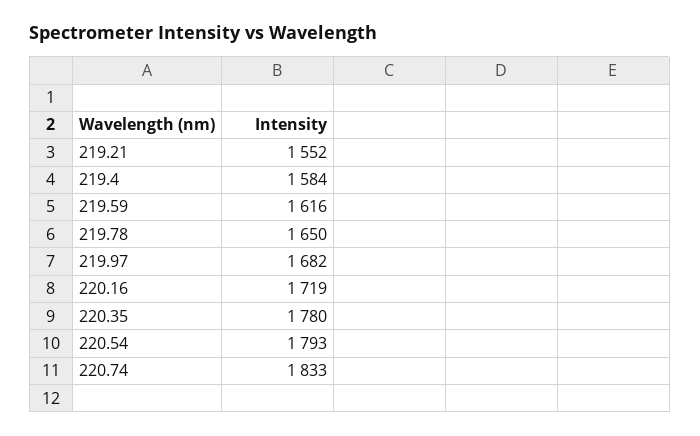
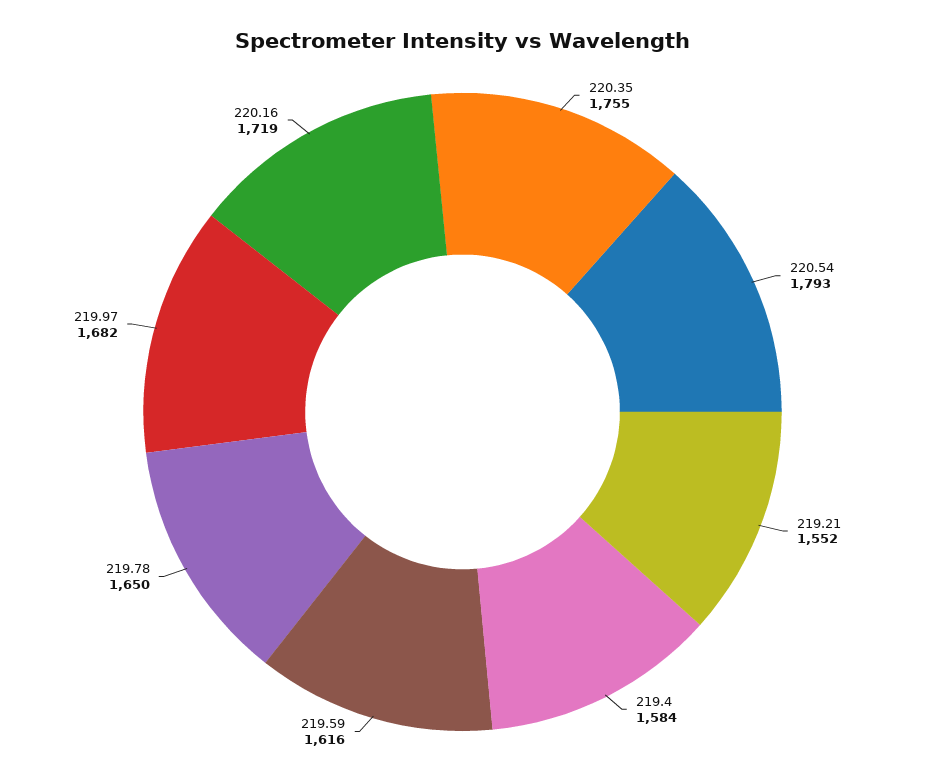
  {
    "219.21": 1552,
    "219.4": 1584,
    "219.59": 1616,
    "219.78": 1650,
    "219.97": 1682,
    "220.16": 1719,
-   "220.35": 1780,
+   "220.35": 1755,
-   "220.54": 1793,
+   "220.54": 1793
-   "220.74": 1833
  }

